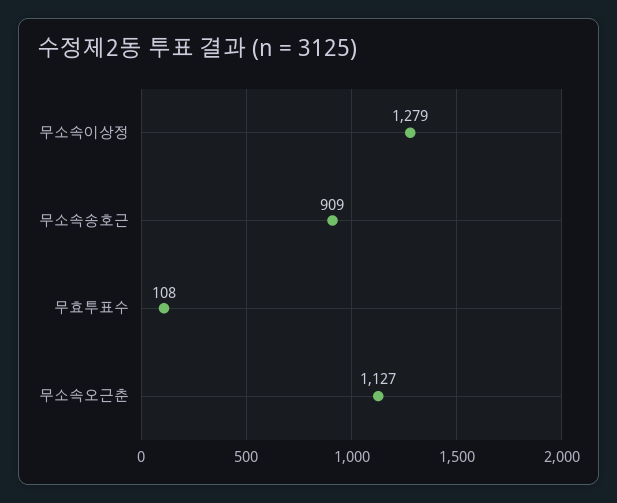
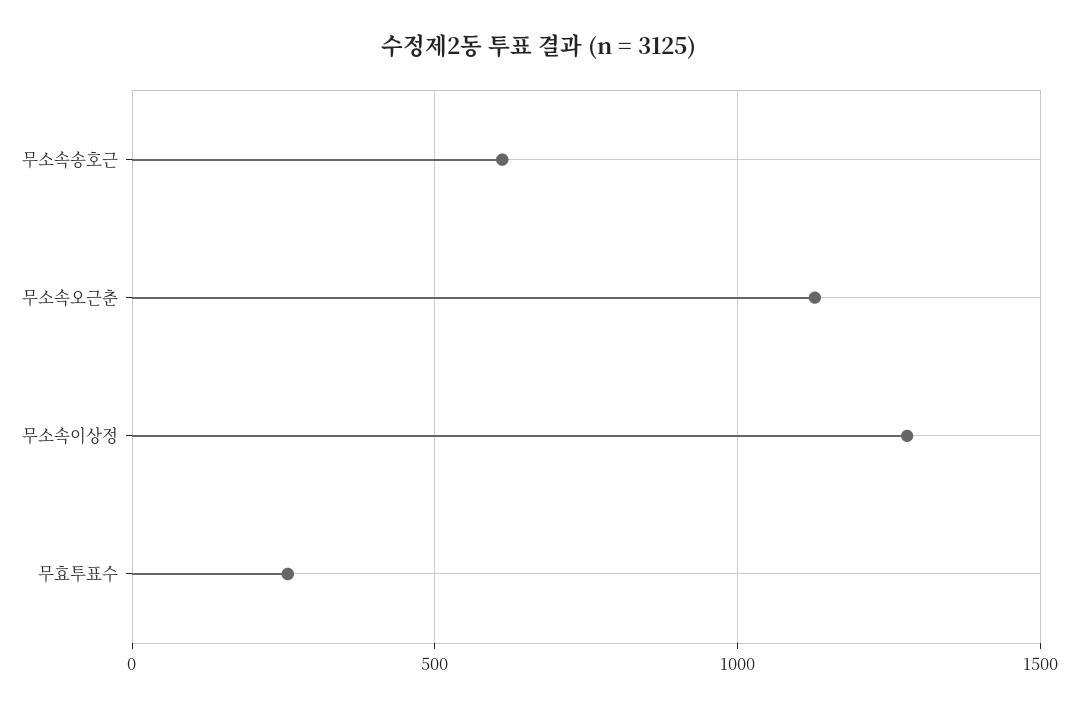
  {
    "무소속이상정": 1279,
-   "무소속송호근": 909,
+   "무소속송호근": 600,
-   "무효투표수": 108,
+   "무효투표수": 250,
    "무소속오근춘": 1127
  }

